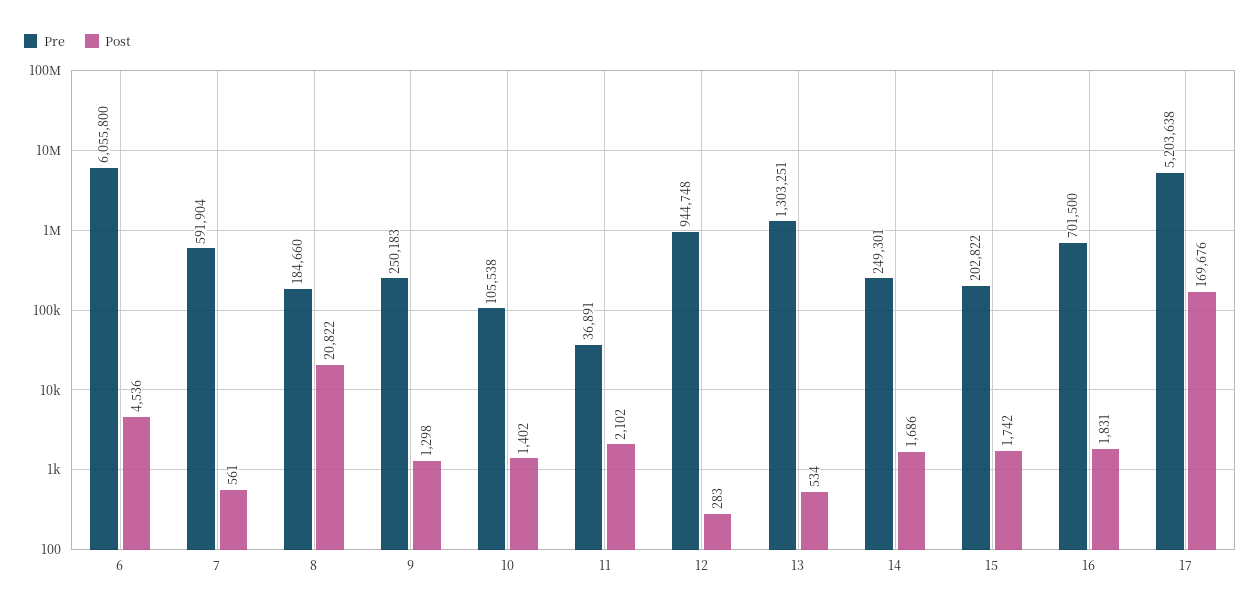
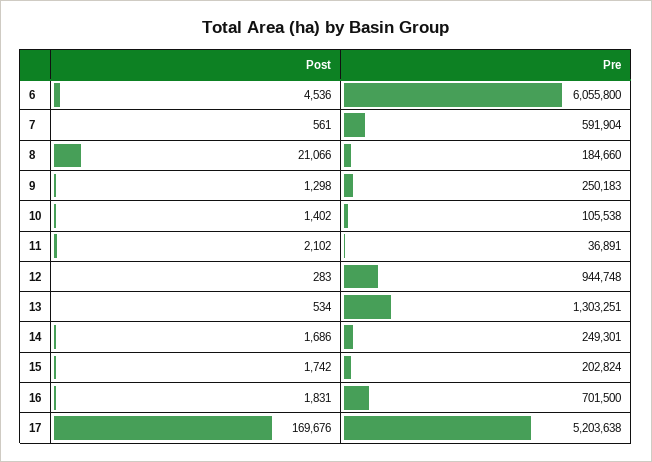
  {
    "Pre": {
      "6": 6055800,
      "7": 591904,
      "8": 184660,
      "9": 250183,
      "10": 105538,
      "11": 36891,
      "12": 944748,
      "13": 1303251,
      "14": 249301,
-     "15": 202822,
+     "15": 202824,
      "16": 701500,
      "17": 5203638
    },
    "Post": {
      "6": 4536,
      "7": 561,
-     "8": 20822,
+     "8": 21066,
      "9": 1298,
      "10": 1402,
      "11": 2102,
      "12": 283,
      "13": 534,
      "14": 1686,
      "15": 1742,
      "16": 1831,
      "17": 169676
    }
  }

